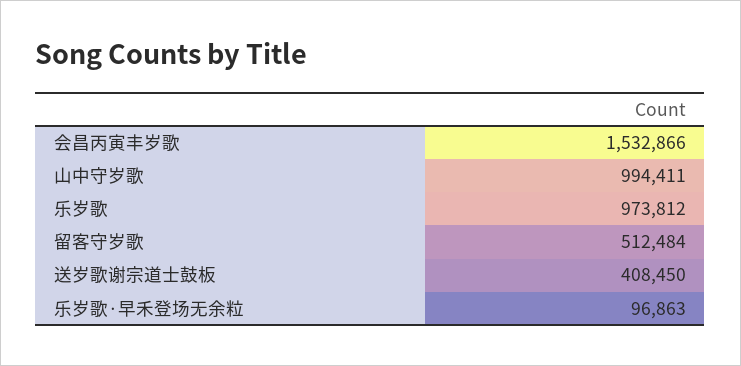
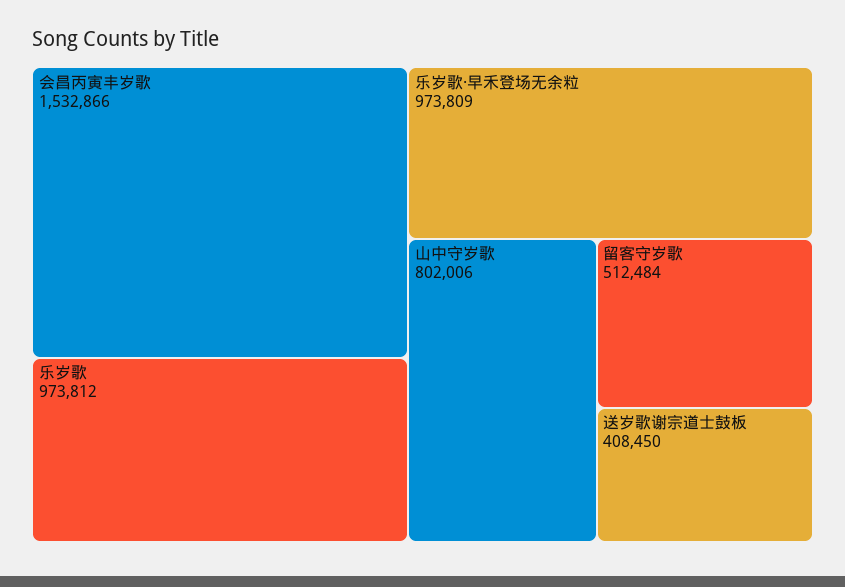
  {
    "会昌丙寅丰岁歌": 1532866,
-   "山中守岁歌": 994411,
+   "山中守岁歌": 802006,
    "乐岁歌": 973812,
    "留客守岁歌": 512484,
    "送岁歌谢宗道士鼓板": 408450,
-   "乐岁歌·早禾登场无余粒": 96863
+   "乐岁歌·早禾登场无余粒": 973809
  }

